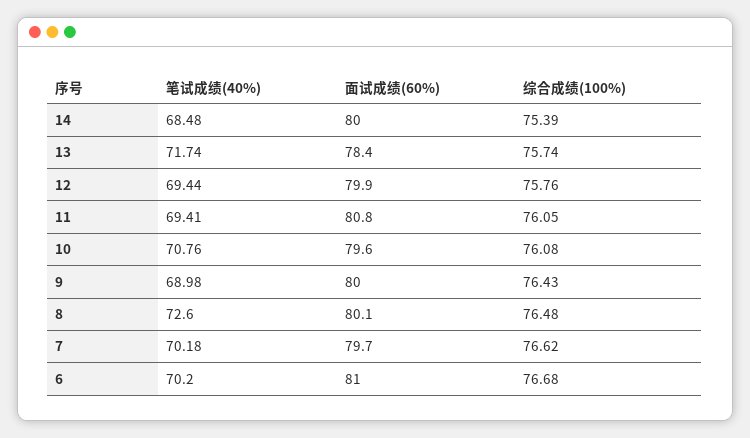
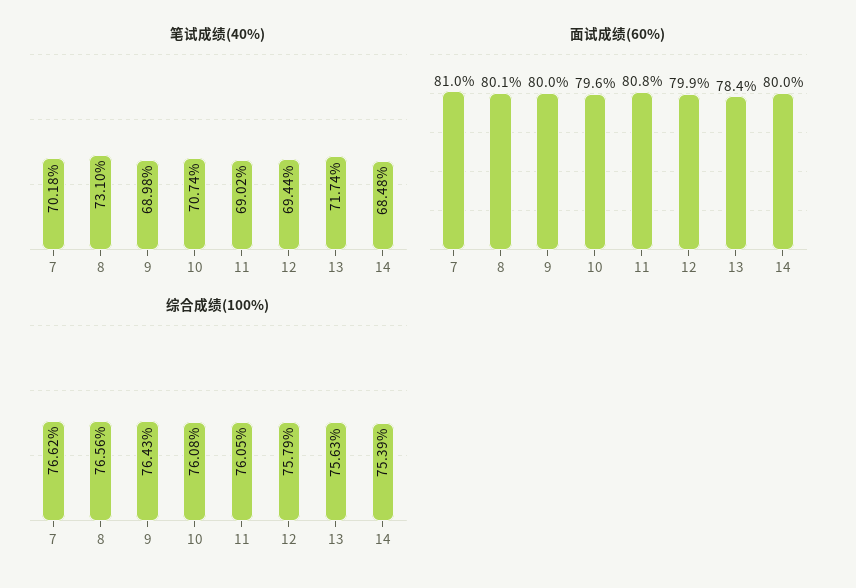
  {
    "笔试成绩(40%)": {
      "14": 68.48,
      "13": 71.74,
      "12": 69.44,
-     "11": 69.41,
+     "11": 69.02,
-     "10": 70.76,
+     "10": 70.74,
      "9": 68.98,
-     "8": 72.6,
+     "8": 73.1,
-     "7": 70.18,
+     "7": 70.18
-     "6": 70.2
    },
    "面试成绩(60%)": {
      "14": 80,
      "13": 78.4,
      "12": 79.9,
      "11": 80.8,
      "10": 79.6,
      "9": 80,
      "8": 80.1,
-     "7": 79.7,
+     "7": 81
-     "6": 81
    },
    "综合成绩(100%)": {
      "14": 75.39,
-     "13": 75.74,
+     "13": 75.63,
-     "12": 75.76,
+     "12": 75.79,
      "11": 76.05,
      "10": 76.08,
      "9": 76.43,
-     "8": 76.48,
+     "8": 76.56,
-     "7": 76.62,
+     "7": 76.62
-     "6": 76.68
    }
  }

